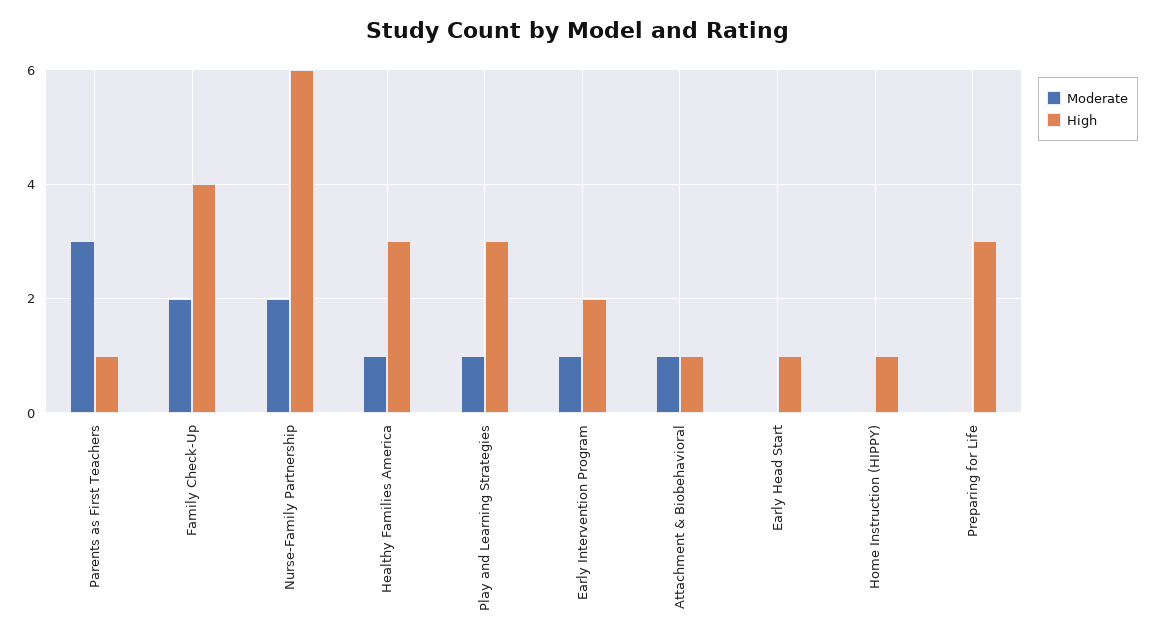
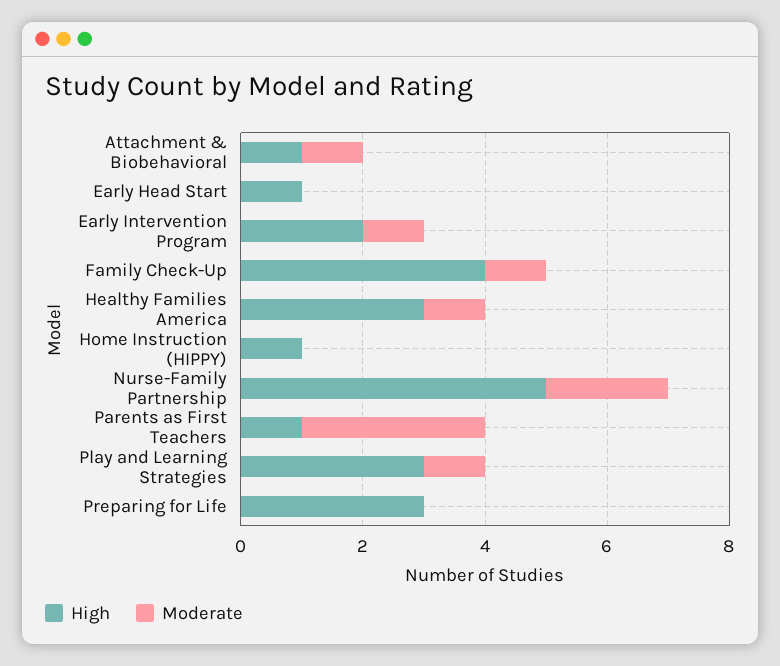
  {
    "Moderate": {
      "Parents as First Teachers": 3,
-     "Family Check-Up": 2,
+     "Family Check-Up": 1,
      "Nurse-Family Partnership": 2,
      "Healthy Families America": 1,
      "Play and Learning Strategies": 1,
      "Early Intervention Program": 1,
      "Attachment & Biobehavioral": 1,
      "Early Head Start": 0,
      "Home Instruction (HIPPY)": 0,
      "Preparing for Life": 0
    },
    "High": {
      "Parents as First Teachers": 1,
      "Family Check-Up": 4,
-     "Nurse-Family Partnership": 6,
+     "Nurse-Family Partnership": 5,
      "Healthy Families America": 3,
      "Play and Learning Strategies": 3,
      "Early Intervention Program": 2,
      "Attachment & Biobehavioral": 1,
      "Early Head Start": 1,
      "Home Instruction (HIPPY)": 1,
      "Preparing for Life": 3
    }
  }

